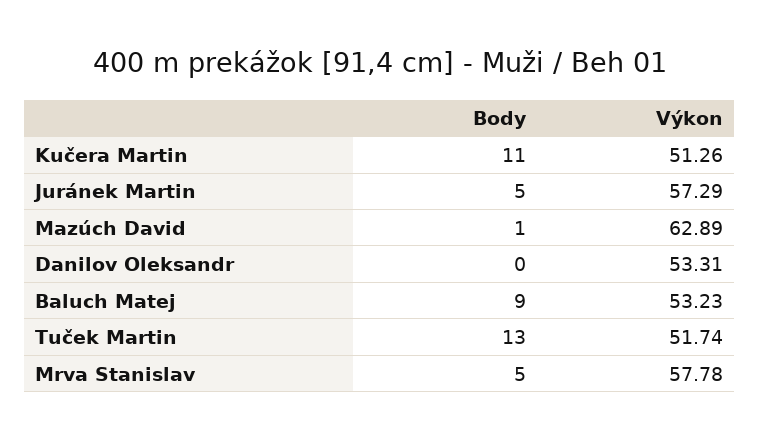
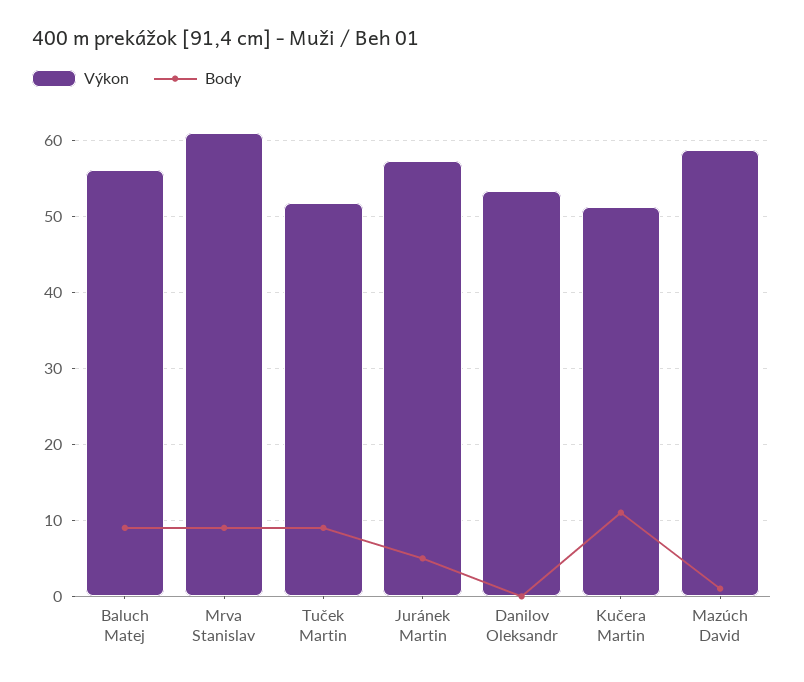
  {
    "Body": {
      "Kučera Martin": 11,
      "Juránek Martin": 5,
      "Mazúch David": 1,
      "Danilov Oleksandr": 0,
      "Baluch Matej": 9,
-     "Tuček Martin": 13,
+     "Tuček Martin": 9,
-     "Mrva Stanislav": 5
+     "Mrva Stanislav": 9
    },
    "Výkon": {
      "Kučera Martin": 51.26,
      "Juránek Martin": 57.29,
-     "Mazúch David": 62.89,
+     "Mazúch David": 59,
      "Danilov Oleksandr": 53.31,
-     "Baluch Matej": 53.23,
+     "Baluch Matej": 56,
      "Tuček Martin": 51.74,
-     "Mrva Stanislav": 57.78
+     "Mrva Stanislav": 61
    }
  }

